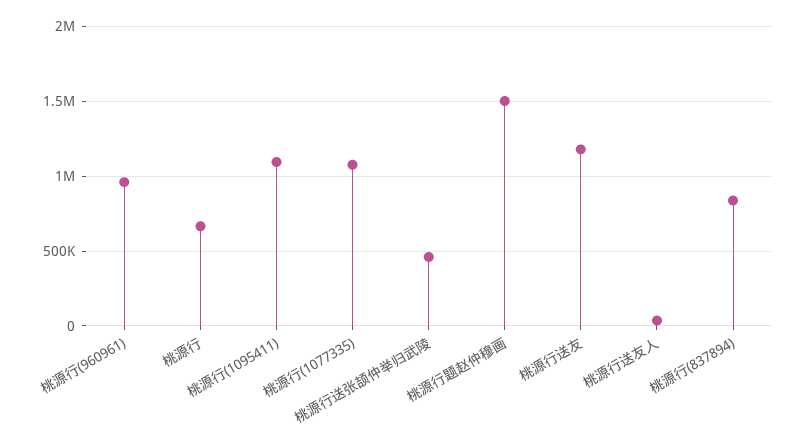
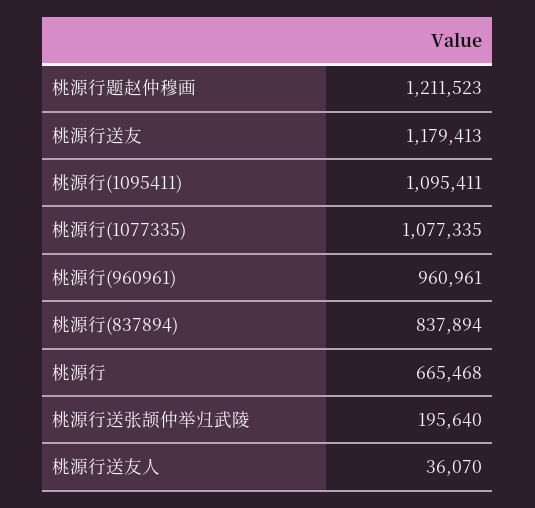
  {
    "桃源行(960961)": 960961,
    "桃源行": 665468,
    "桃源行(1095411)": 1095411,
    "桃源行(1077335)": 1077335,
-   "桃源行送张颉仲举归武陵": 450000,
+   "桃源行送张颉仲举归武陵": 195640,
-   "桃源行题赵仲穆画": 1500000,
+   "桃源行题赵仲穆画": 1211523,
    "桃源行送友": 1179413,
    "桃源行送友人": 36070,
    "桃源行(837894)": 837894
  }

